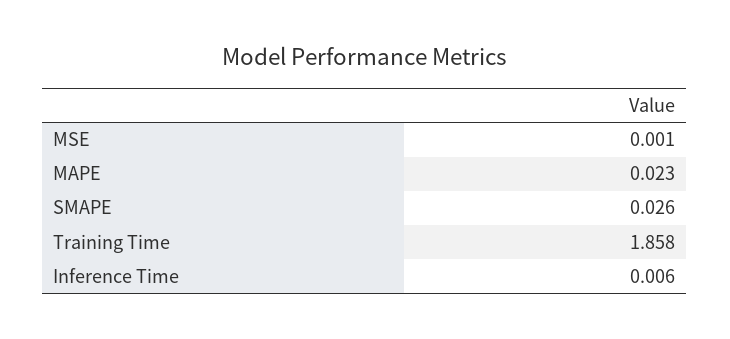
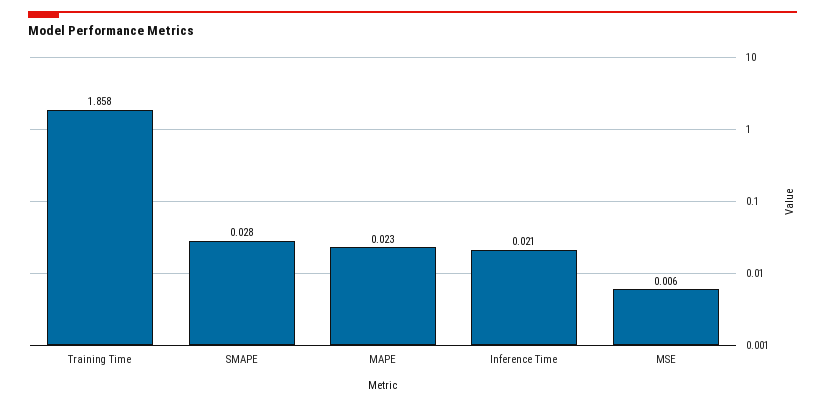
  {
-   "MSE": 0.001,
+   "MSE": 0.006,
    "MAPE": 0.023,
-   "SMAPE": 0.026,
+   "SMAPE": 0.028,
    "Training Time": 1.858,
-   "Inference Time": 0.006
+   "Inference Time": 0.021
  }

